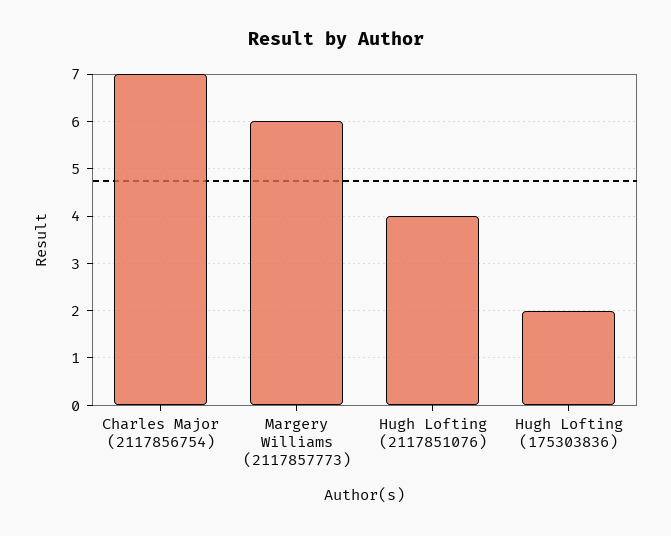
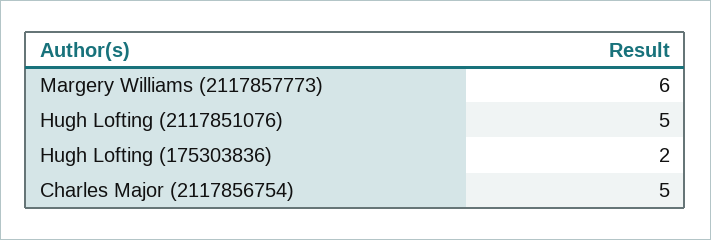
  {
-   "Charles Major (2117856754)": 7,
+   "Charles Major (2117856754)": 5,
    "Margery Williams (2117857773)": 6,
-   "Hugh Lofting (2117851076)": 4,
+   "Hugh Lofting (2117851076)": 5,
    "Hugh Lofting (175303836)": 2
  }

